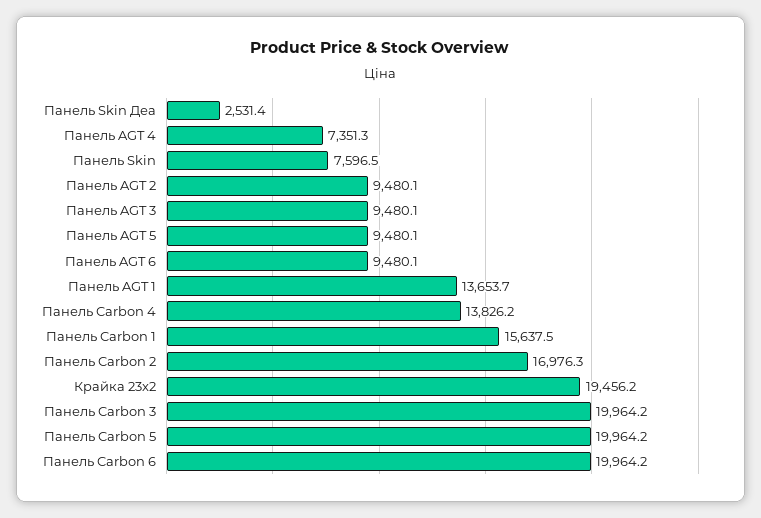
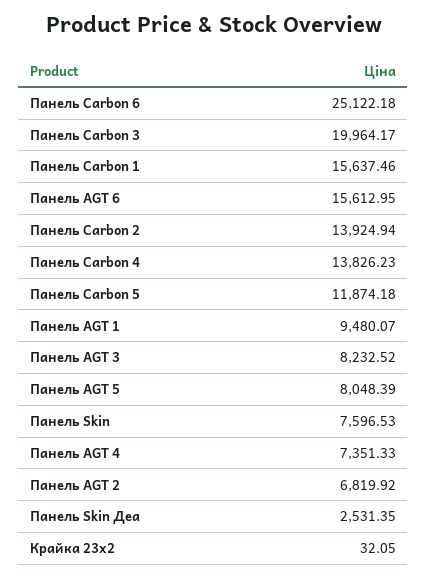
  {
    "Панель Skin Деа": 2531.35,
    "Панель AGT 4": 7351.33,
    "Панель Skin": 7596.53,
-   "Панель AGT 2": 9480.1,
+   "Панель AGT 2": 6819.92,
-   "Панель AGT 3": 9480.1,
+   "Панель AGT 3": 8232.52,
-   "Панель AGT 5": 9480.1,
+   "Панель AGT 5": 8048.39,
-   "Панель AGT 6": 9480.1,
+   "Панель AGT 6": 15612.95,
-   "Панель AGT 1": 13653.7,
+   "Панель AGT 1": 9480.07,
    "Панель Carbon 4": 13826.23,
    "Панель Carbon 1": 15637.46,
-   "Панель Carbon 2": 16976.3,
+   "Панель Carbon 2": 13924.94,
-   "Крайка 23x2": 19456.2,
+   "Крайка 23x2": 32.05,
    "Панель Carbon 3": 19964.17,
-   "Панель Carbon 5": 19964.2,
+   "Панель Carbon 5": 11874.18,
-   "Панель Carbon 6": 19964.2
+   "Панель Carbon 6": 25122.18
  }

